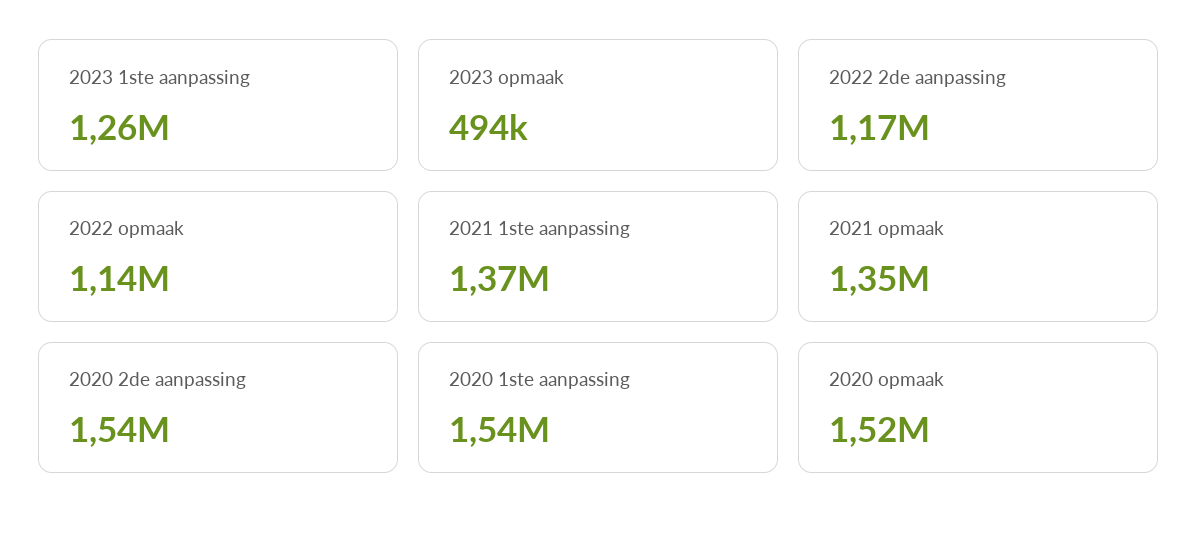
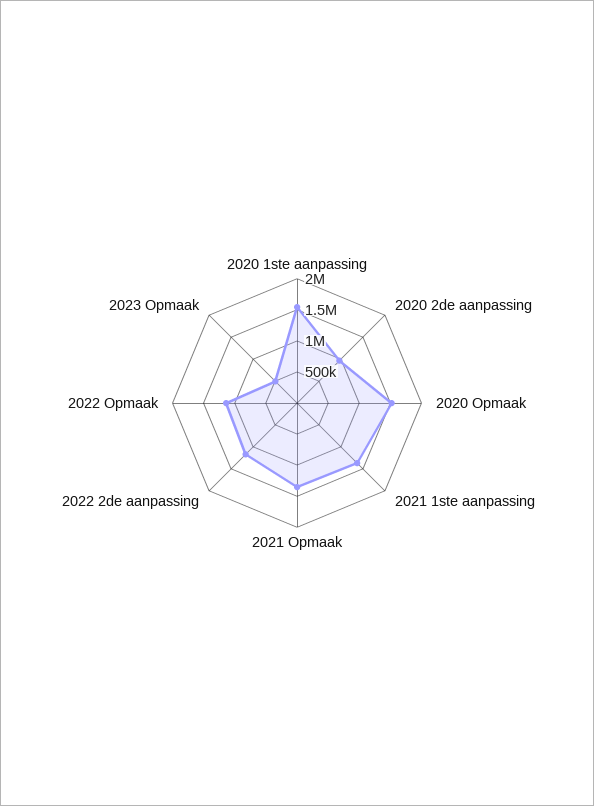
  {
-   "2023 1ste aanpassing": 1260000,
    "2023 opmaak": 494000,
    "2022 2de aanpassing": 1170000,
    "2022 opmaak": 1140000,
    "2021 1ste aanpassing": 1370000,
    "2021 opmaak": 1350000,
-   "2020 2de aanpassing": 1540000,
+   "2020 2de aanpassing": 1000000,
    "2020 1ste aanpassing": 1540000,
    "2020 opmaak": 1520000
  }

